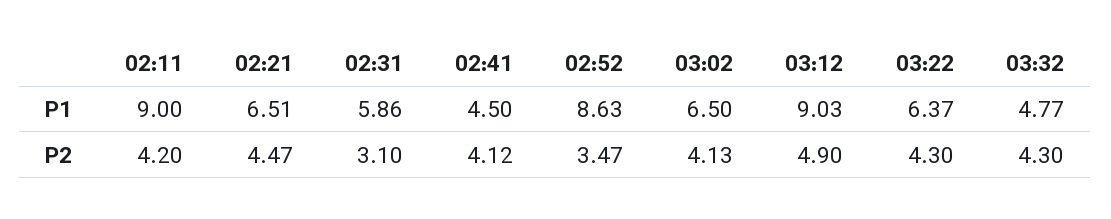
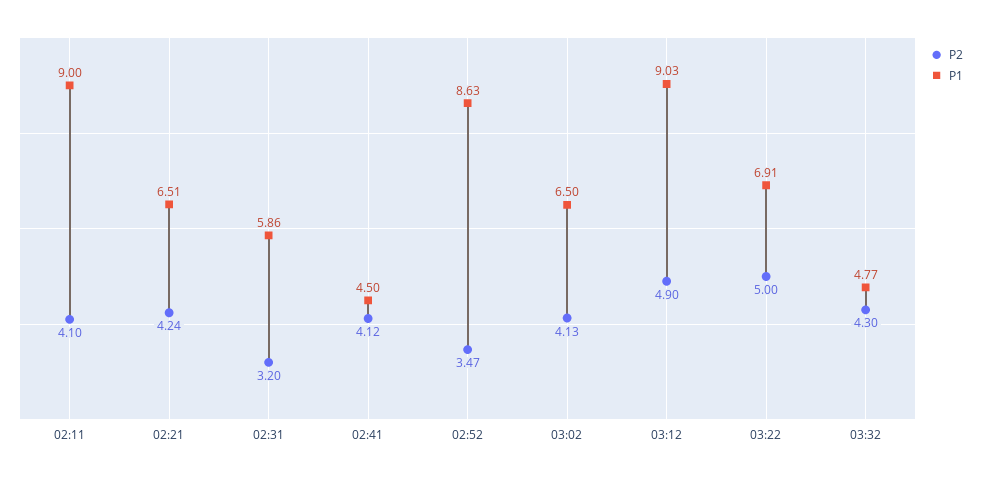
  {
    "P1": {
      "02:11": 9,
      "02:21": 6.51,
      "02:31": 5.86,
      "02:41": 4.5,
      "02:52": 8.63,
      "03:02": 6.5,
      "03:12": 9.03,
-     "03:22": 6.37,
+     "03:22": 6.91,
      "03:32": 4.77
    },
    "P2": {
-     "02:11": 4.2,
+     "02:11": 4.1,
-     "02:21": 4.47,
+     "02:21": 4.24,
-     "02:31": 3.1,
+     "02:31": 3.2,
      "02:41": 4.12,
      "02:52": 3.47,
      "03:02": 4.13,
      "03:12": 4.9,
-     "03:22": 4.3,
+     "03:22": 5,
      "03:32": 4.3
    }
  }

